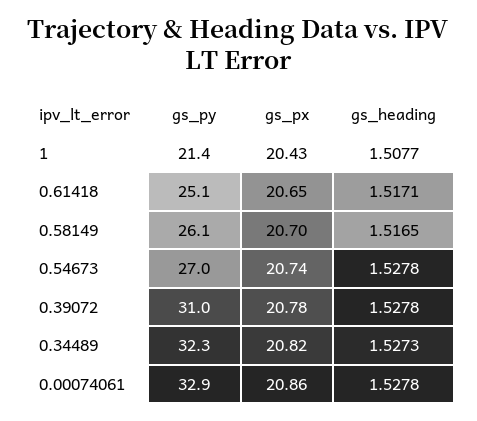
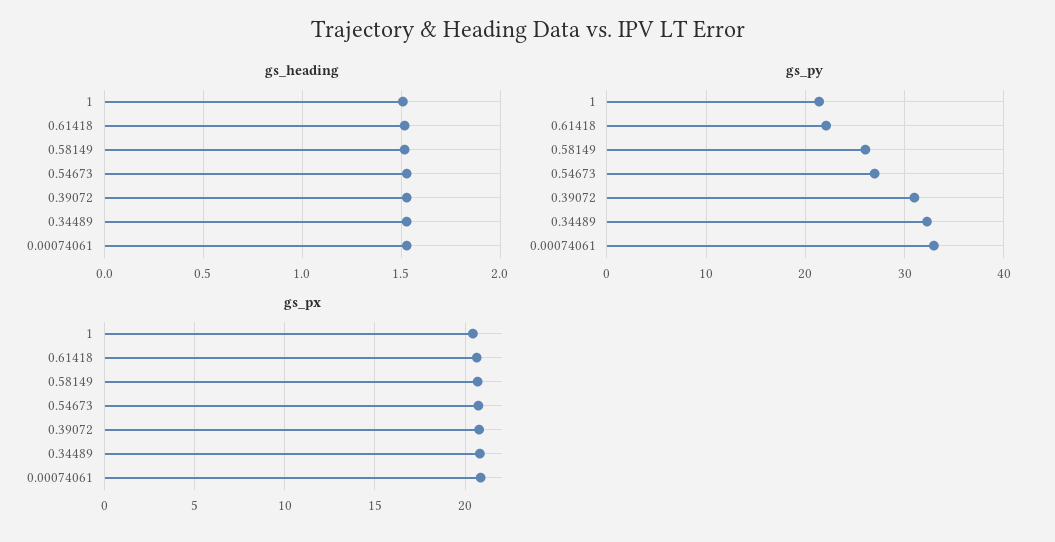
  {
    "gs_py": {
      "1": 21.4,
-     "0.61418": 25.1,
+     "0.61418": 22,
      "0.58149": 26.1,
      "0.54673": 27,
      "0.39072": 31,
      "0.34489": 32.3,
      "0.00074061": 32.9
    },
    "gs_px": {
      "1": 20.43,
      "0.61418": 20.65,
      "0.58149": 20.7,
      "0.54673": 20.74,
      "0.39072": 20.78,
      "0.34489": 20.82,
      "0.00074061": 20.86
    },
    "gs_heading": {
      "1": 1.5077,
      "0.61418": 1.5171,
      "0.58149": 1.5165,
      "0.54673": 1.5278,
      "0.39072": 1.5278,
      "0.34489": 1.5273,
      "0.00074061": 1.5278
    }
  }

